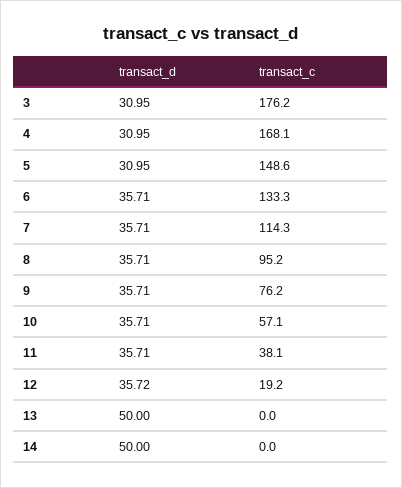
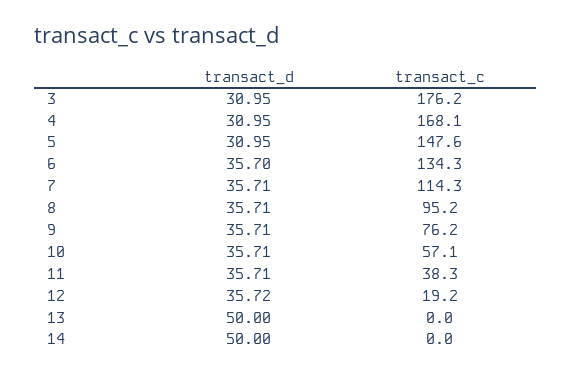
  {
    "transact_d": {
      "3": 30.95,
      "4": 30.95,
      "5": 30.95,
-     "6": 35.71,
+     "6": 35.7,
      "7": 35.71,
      "8": 35.71,
      "9": 35.71,
      "10": 35.71,
      "11": 35.71,
      "12": 35.72,
      "13": 50,
      "14": 50
    },
    "transact_c": {
      "3": 176.2,
      "4": 168.1,
-     "5": 148.6,
+     "5": 147.6,
-     "6": 133.3,
+     "6": 134.3,
      "7": 114.3,
      "8": 95.2,
      "9": 76.2,
      "10": 57.1,
-     "11": 38.1,
+     "11": 38.3,
      "12": 19.2,
      "13": 0,
      "14": 0
    }
  }

